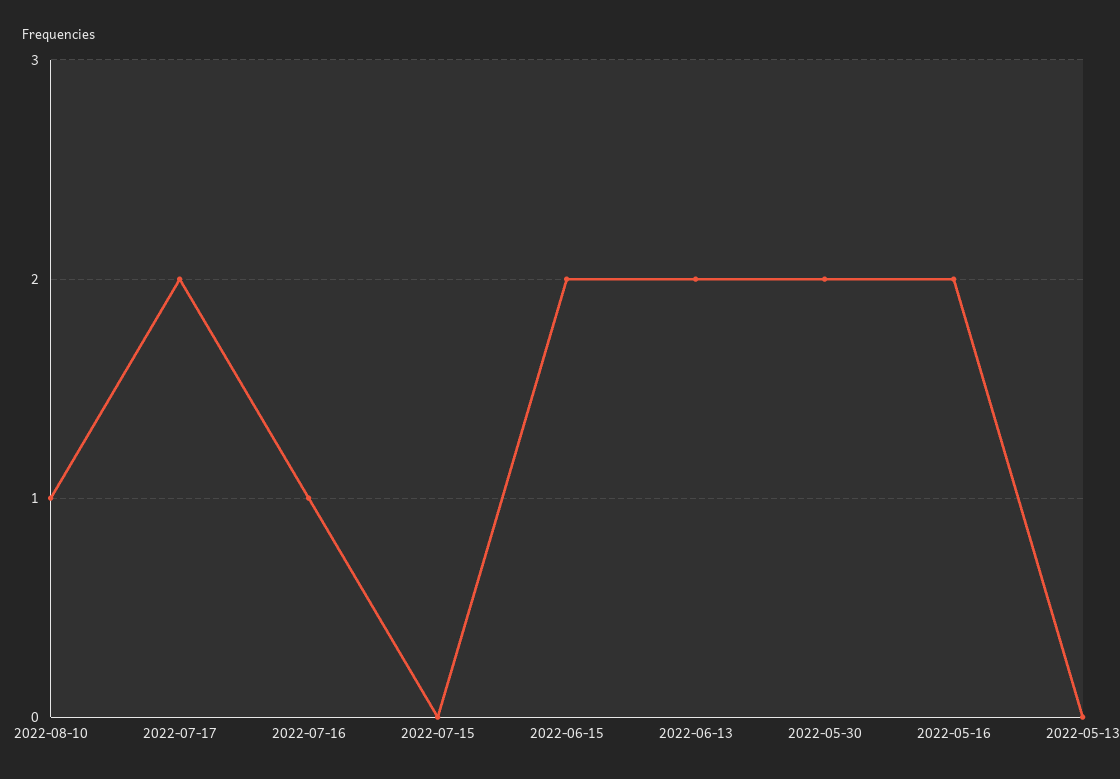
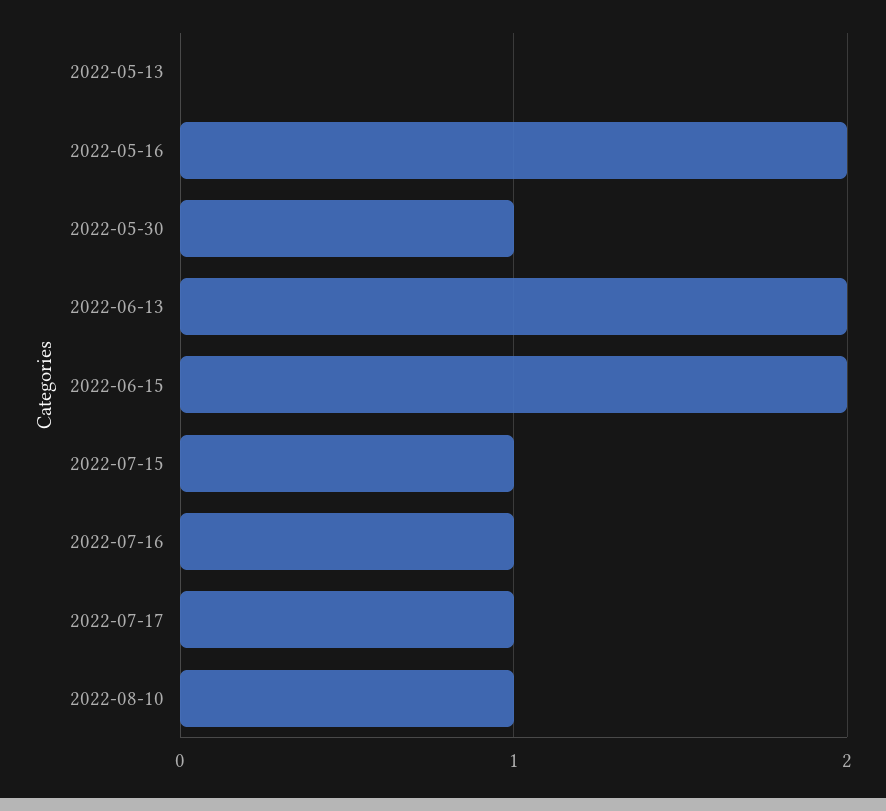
  {
    "2022-08-10": 1,
-   "2022-07-17": 2,
+   "2022-07-17": 1,
    "2022-07-16": 1,
-   "2022-07-15": 0,
+   "2022-07-15": 1,
    "2022-06-15": 2,
    "2022-06-13": 2,
-   "2022-05-30": 2,
+   "2022-05-30": 1,
    "2022-05-16": 2,
    "2022-05-13": 0
  }

